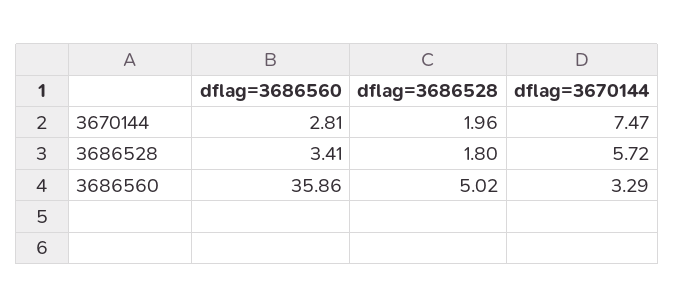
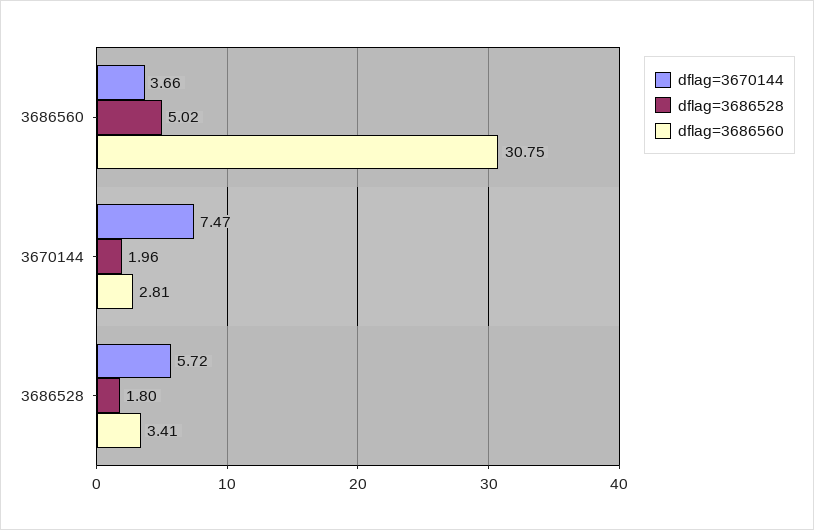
  {
    "dflag=3686560": {
      "3670144": 2.81,
      "3686528": 3.41,
-     "3686560": 35.86
+     "3686560": 30.75
    },
    "dflag=3686528": {
      "3670144": 1.96,
      "3686528": 1.8,
      "3686560": 5.02
    },
    "dflag=3670144": {
      "3670144": 7.47,
      "3686528": 5.72,
-     "3686560": 3.29
+     "3686560": 3.66
    }
  }

